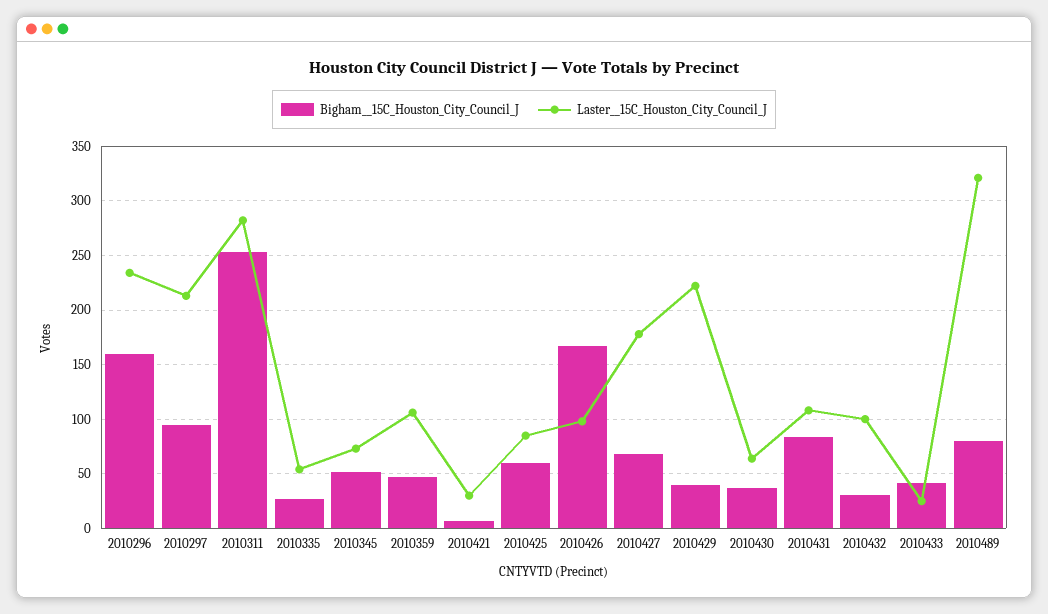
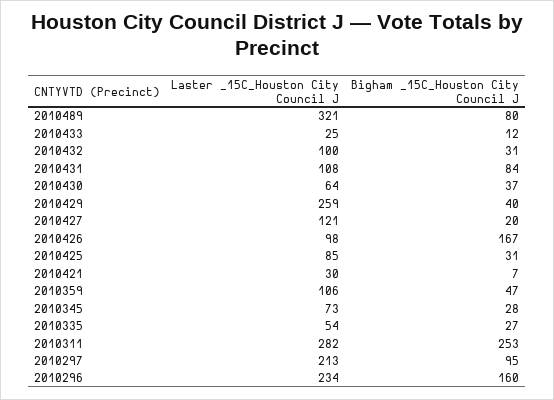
  {
    "Bigham__15C_Houston_City_Council_J": {
      "2010296": 160,
      "2010297": 95,
      "2010311": 253,
      "2010335": 27,
-     "2010345": 50,
+     "2010345": 28,
      "2010359": 47,
      "2010421": 7,
-     "2010425": 60,
+     "2010425": 31,
      "2010426": 167,
-     "2010427": 70,
+     "2010427": 20,
      "2010429": 40,
      "2010430": 37,
      "2010431": 84,
      "2010432": 31,
-     "2010433": 40,
+     "2010433": 12,
      "2010489": 80
    },
    "Laster__15C_Houston_City_Council_J": {
      "2010296": 234,
      "2010297": 213,
      "2010311": 282,
      "2010335": 54,
      "2010345": 73,
      "2010359": 106,
      "2010421": 30,
      "2010425": 85,
      "2010426": 98,
-     "2010427": 180,
+     "2010427": 121,
-     "2010429": 220,
+     "2010429": 259,
      "2010430": 64,
      "2010431": 108,
      "2010432": 100,
      "2010433": 25,
      "2010489": 321
    }
  }

